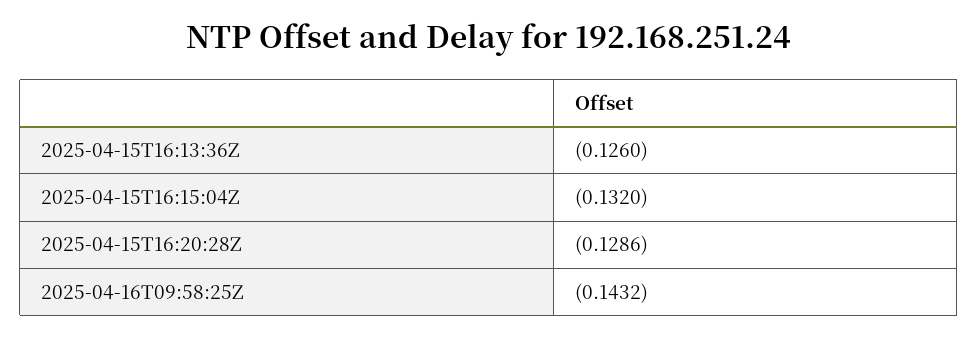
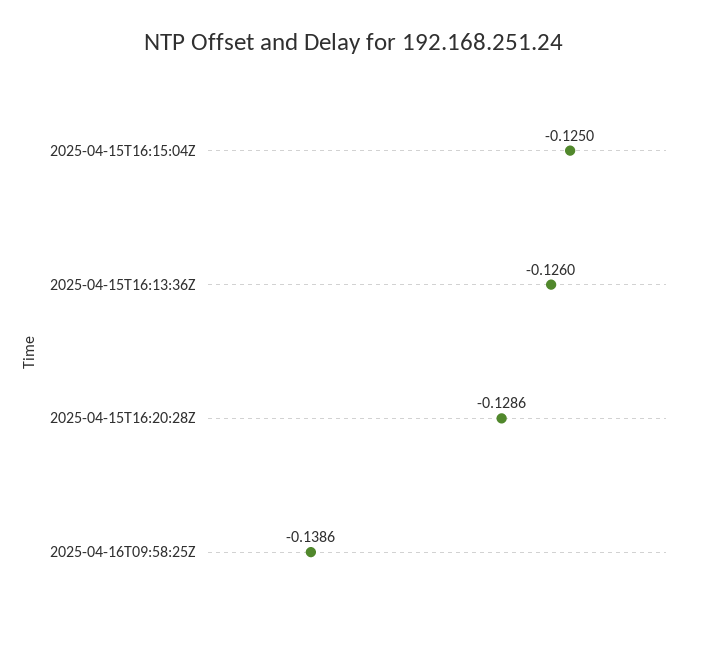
  {
    "2025-04-15T16:13:36Z": -0.126,
-   "2025-04-15T16:15:04Z": -0.132,
+   "2025-04-15T16:15:04Z": -0.125,
    "2025-04-15T16:20:28Z": -0.1286,
-   "2025-04-16T09:58:25Z": -0.1432
+   "2025-04-16T09:58:25Z": -0.1386
  }

